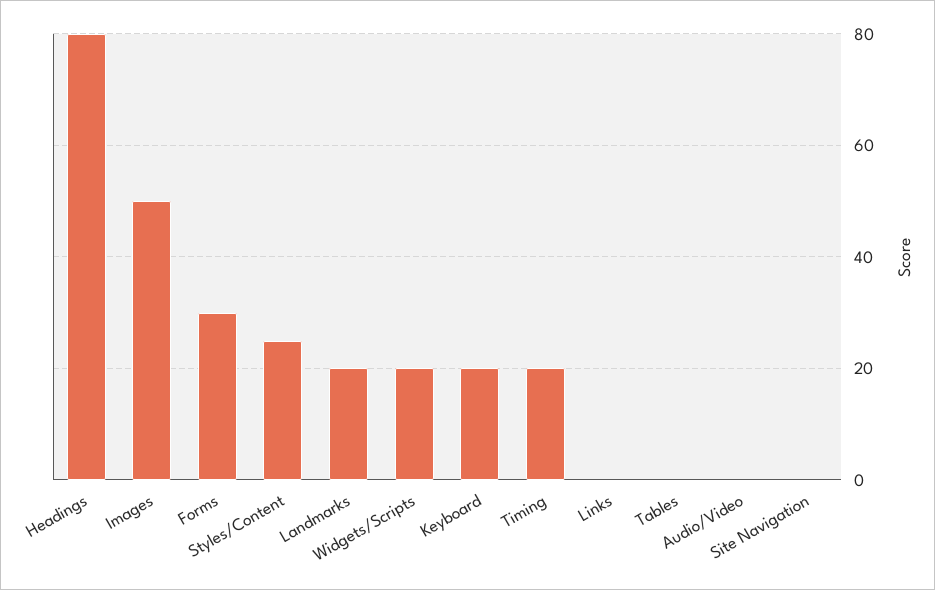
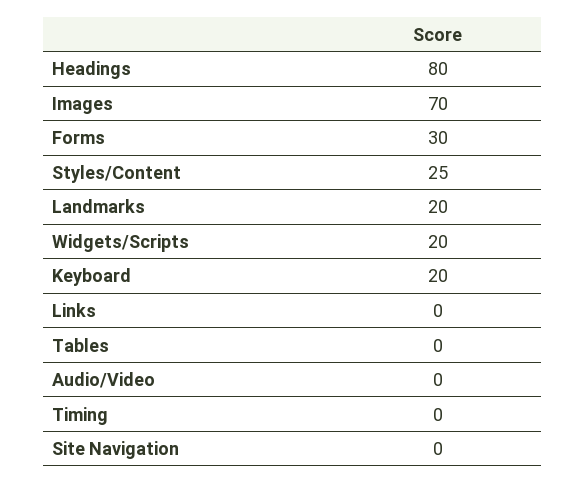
  {
    "Headings": 80,
-   "Images": 50,
+   "Images": 70,
    "Forms": 30,
    "Styles/Content": 25,
    "Landmarks": 20,
    "Widgets/Scripts": 20,
    "Keyboard": 20,
-   "Timing": 20,
+   "Timing": 0,
    "Links": 0,
    "Tables": 0,
    "Audio/Video": 0,
    "Site Navigation": 0
  }

